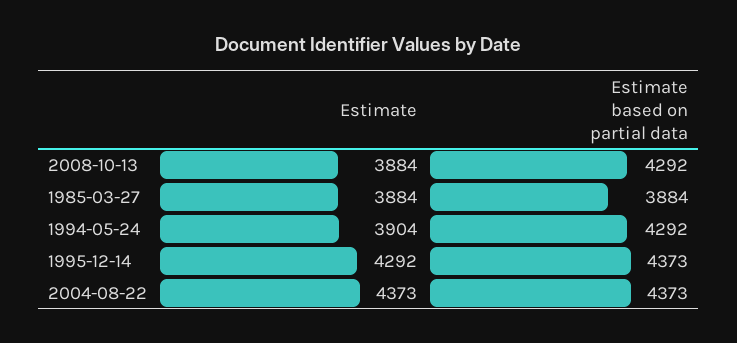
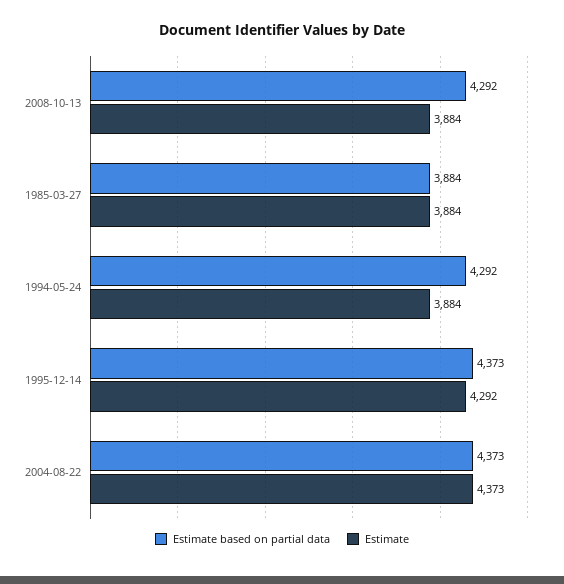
  {
    "Estimate": {
      "2008-10-13": 3884,
      "1985-03-27": 3884,
-     "1994-05-24": 3904,
+     "1994-05-24": 3884,
      "1995-12-14": 4292,
      "2004-08-22": 4373
    },
    "Estimate based on partial data": {
      "2008-10-13": 4292,
      "1985-03-27": 3884,
      "1994-05-24": 4292,
      "1995-12-14": 4373,
      "2004-08-22": 4373
    }
  }

